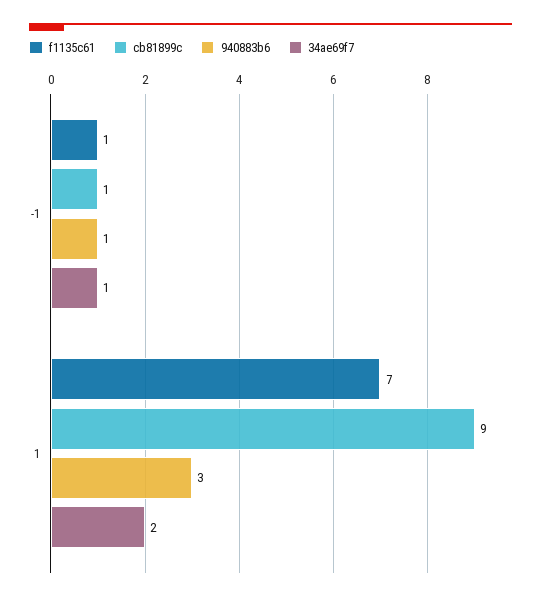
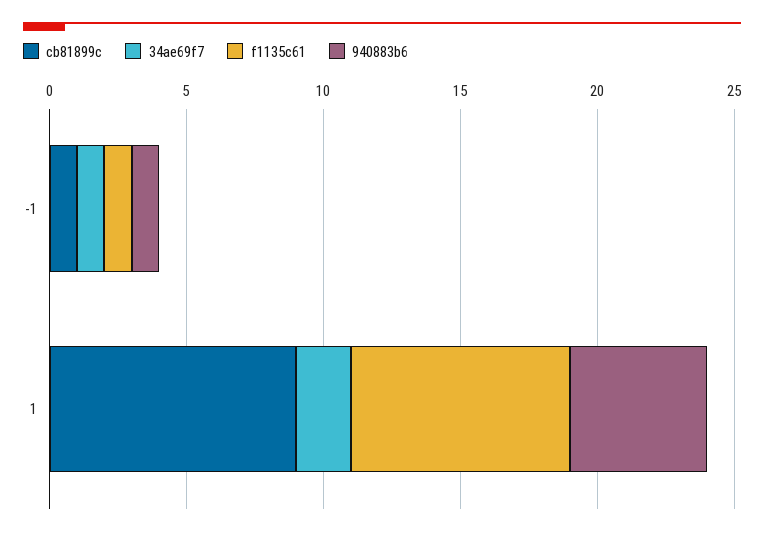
  {
    "f1135c61": {
      "-1": 1,
-     "1": 7
+     "1": 8
    },
    "cb81899c": {
      "-1": 1,
      "1": 9
    },
    "940883b6": {
      "-1": 1,
-     "1": 3
+     "1": 5
    },
    "34ae69f7": {
      "-1": 1,
      "1": 2
    }
  }

